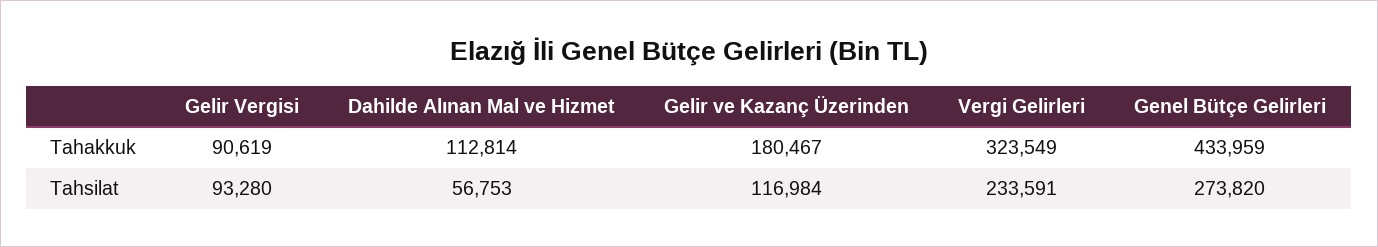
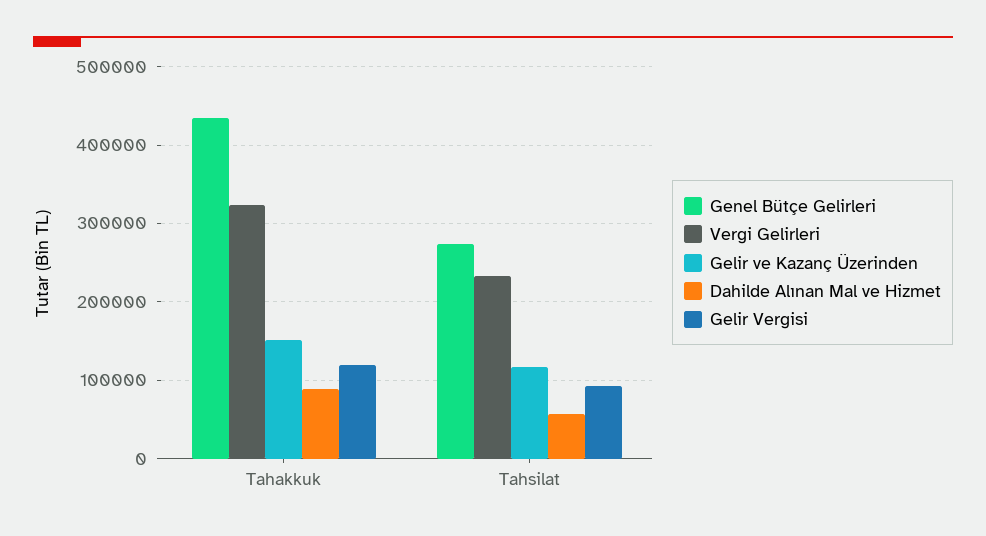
  {
    "Gelir Vergisi": {
-     "Tahakkuk": 90619,
+     "Tahakkuk": 120000,
      "Tahsilat": 93280
    },
    "Dahilde Alınan Mal ve Hizmet": {
-     "Tahakkuk": 112814,
+     "Tahakkuk": 90000,
      "Tahsilat": 56753
    },
    "Gelir ve Kazanç Üzerinden": {
-     "Tahakkuk": 180467,
+     "Tahakkuk": 150000,
      "Tahsilat": 116984
    },
    "Vergi Gelirleri": {
      "Tahakkuk": 323549,
      "Tahsilat": 233591
    },
    "Genel Bütçe Gelirleri": {
      "Tahakkuk": 433959,
      "Tahsilat": 273820
    }
  }

